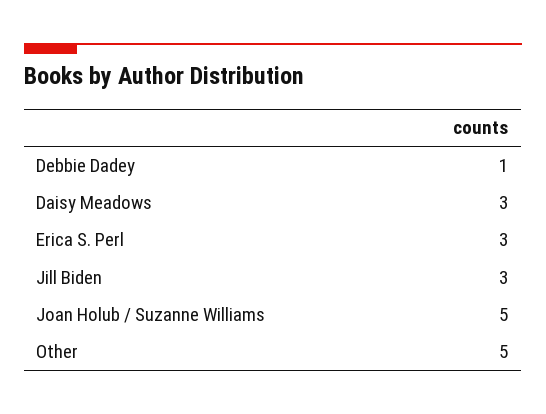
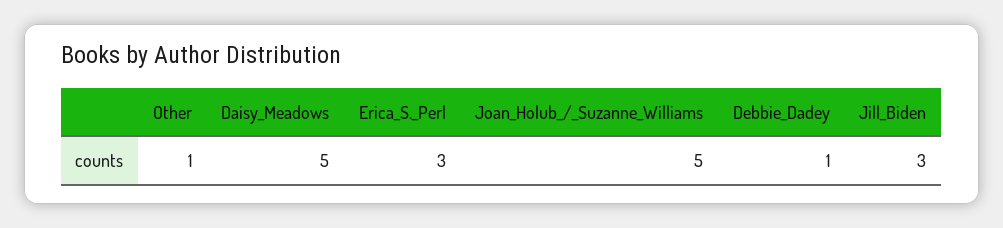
  {
    "Debbie Dadey": 1,
-   "Daisy Meadows": 3,
+   "Daisy Meadows": 5,
    "Erica S. Perl": 3,
    "Jill Biden": 3,
    "Joan Holub / Suzanne Williams": 5,
-   "Other": 5
+   "Other": 1
  }

